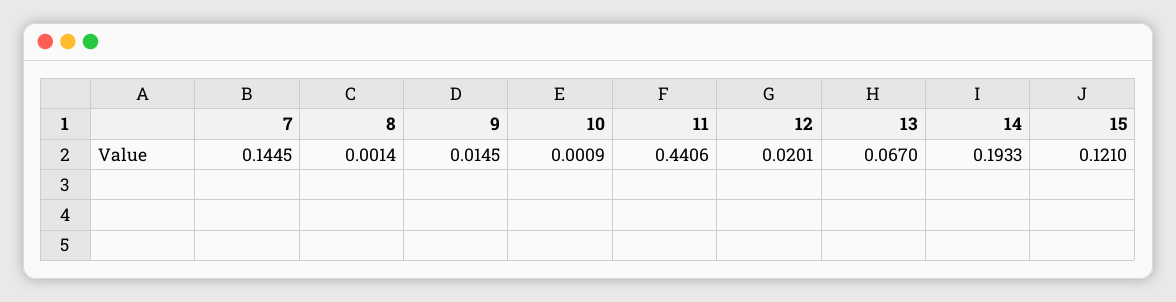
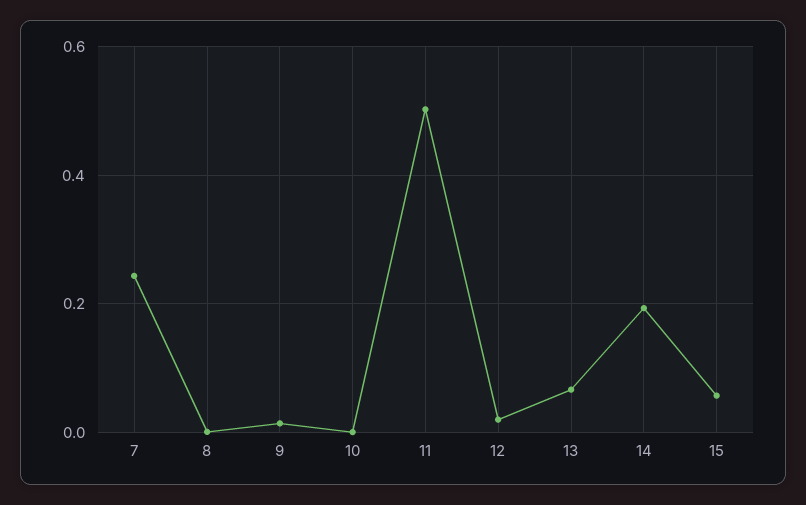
  {
-   "7": 0.1445,
+   "7": 0.24,
    "8": 0.0014,
    "9": 0.0145,
    "10": 0.0009,
-   "11": 0.4406,
+   "11": 0.5,
    "12": 0.0201,
    "13": 0.067,
    "14": 0.1933,
-   "15": 0.121
+   "15": 0.06
  }

